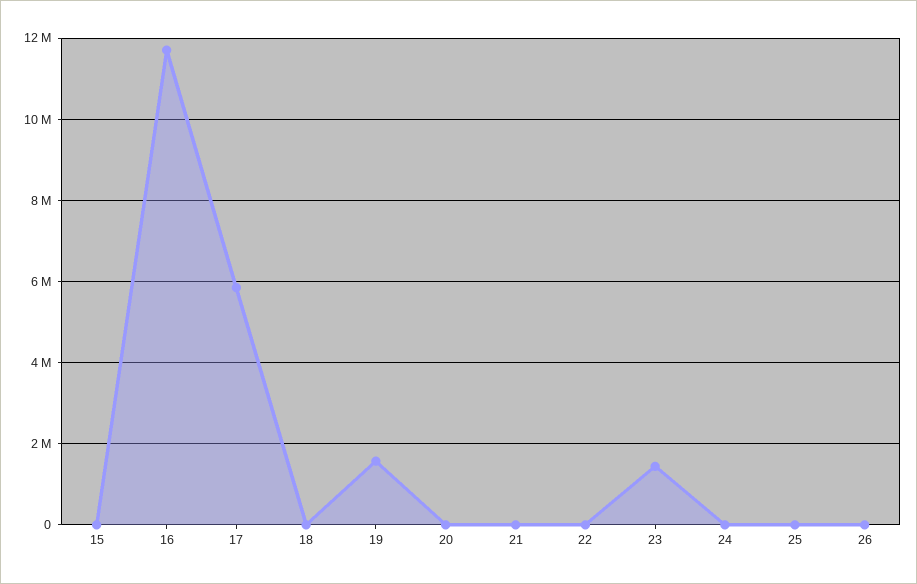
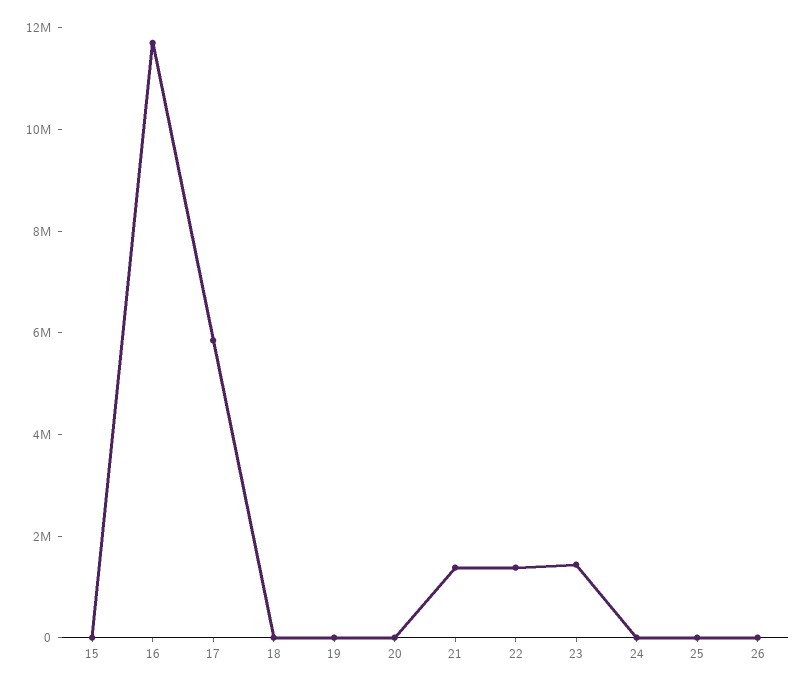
  {
    "15": 0,
    "16": 11800000,
    "17": 5800000,
    "18": 0,
-   "19": 1600000,
+   "19": 0,
    "20": 0,
-   "21": 0,
+   "21": 1500000,
-   "22": 0,
+   "22": 1500000,
    "23": 1400000,
    "24": 0,
    "25": 0,
    "26": 0
  }

